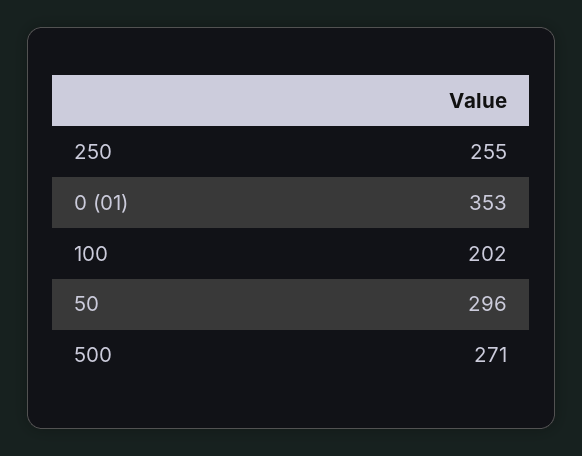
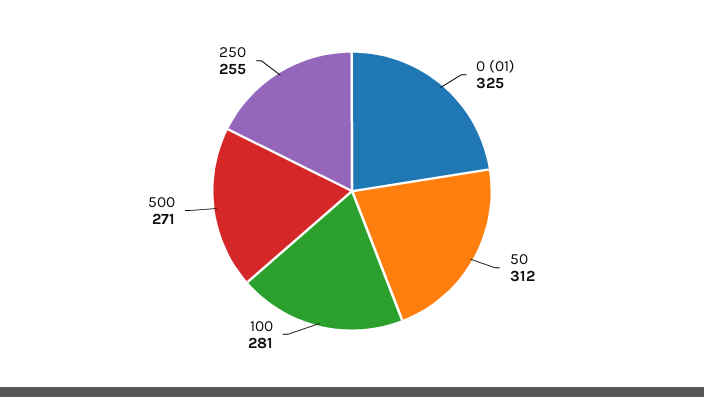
  {
    "250": 255,
-   "0 (01)": 353,
+   "0 (01)": 325,
-   "100": 202,
+   "100": 281,
-   "50": 296,
+   "50": 312,
    "500": 271
  }

